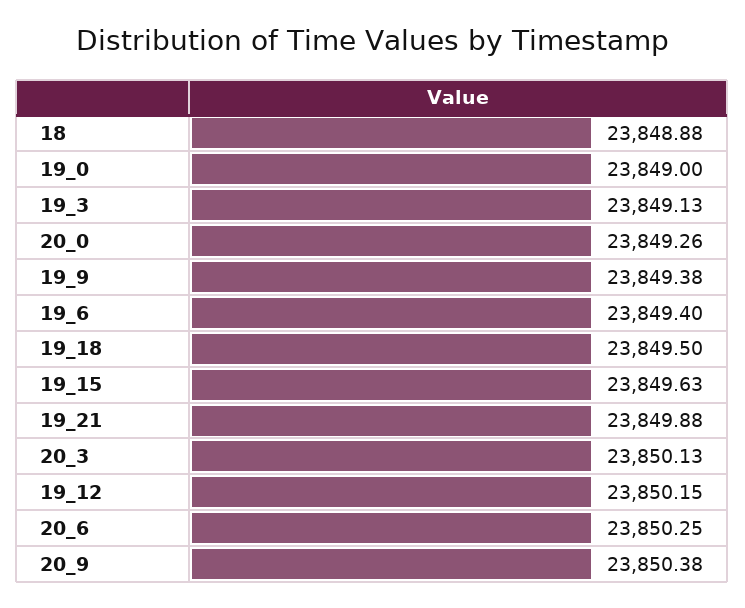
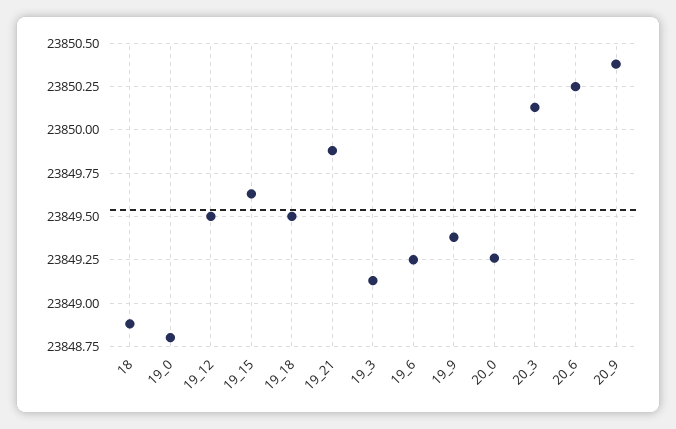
  {
    "18": 23848.88,
-   "19_0": 23849,
+   "19_0": 23848.8,
    "19_3": 23849.13,
    "20_0": 23849.26,
    "19_9": 23849.38,
-   "19_6": 23849.4,
+   "19_6": 23849.25,
    "19_18": 23849.5,
    "19_15": 23849.63,
    "19_21": 23849.88,
    "20_3": 23850.13,
-   "19_12": 23850.15,
+   "19_12": 23849.5,
    "20_6": 23850.25,
    "20_9": 23850.38
  }

